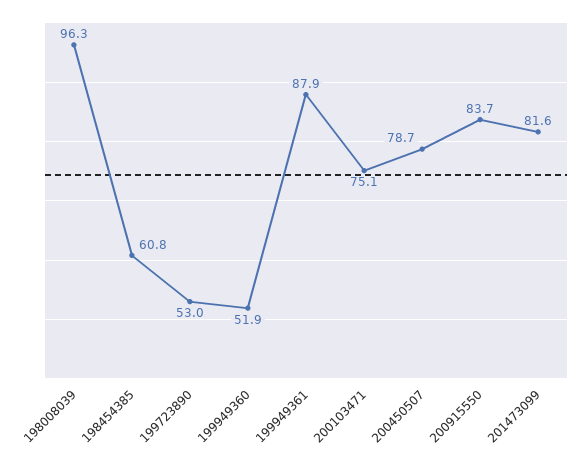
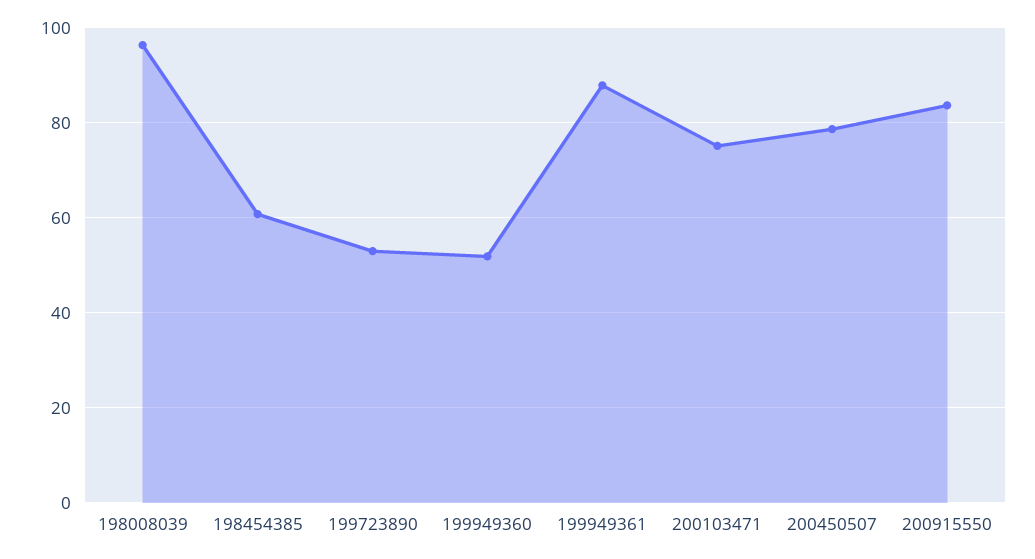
  {
    "198008039": 96.3,
    "198454385": 60.8,
    "199723890": 53,
    "199949360": 51.9,
    "199949361": 87.9,
    "200103471": 75.1,
    "200450507": 78.7,
-   "200915550": 83.7,
+   "200915550": 83.7
-   "201473099": 81.6
  }

